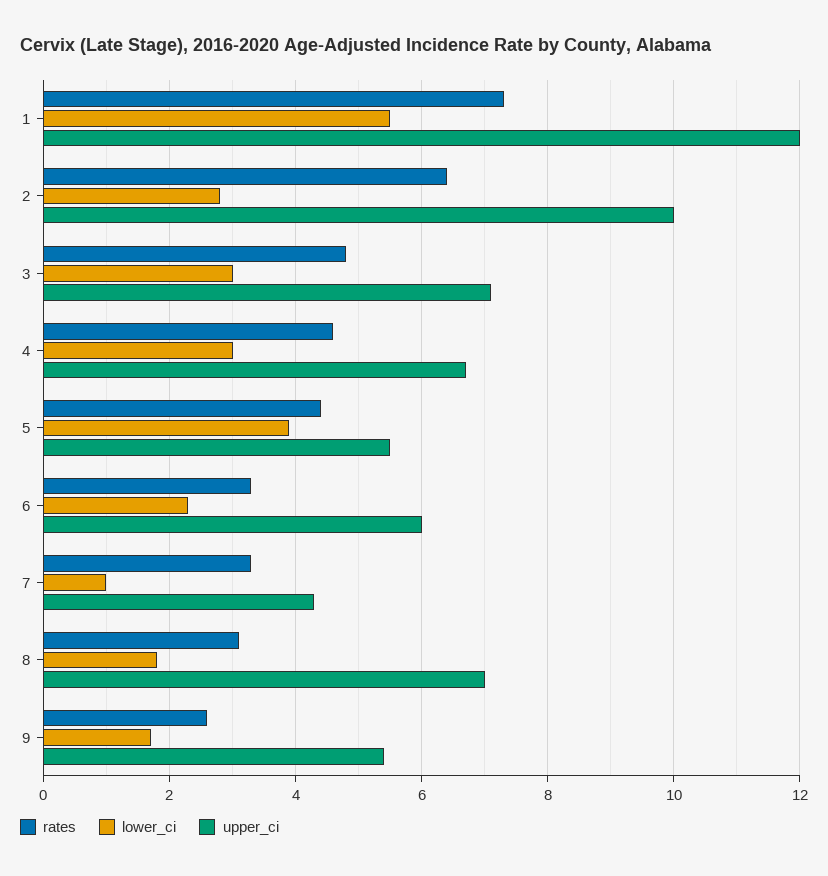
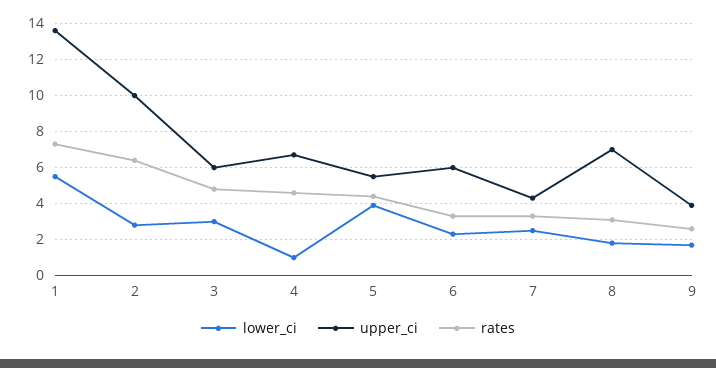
  {
    "rates": {
      "1": 7.5,
      "2": 6.5,
      "3": 5,
      "4": 4.5,
      "5": 4.5,
      "6": 3.5,
      "7": 3.5,
      "8": 3,
      "9": 2.5
    },
    "lower_ci": {
      "1": 5.5,
      "2": 3,
      "3": 3,
-     "4": 3,
+     "4": 1,
      "5": 4,
      "6": 2.5,
-     "7": 1,
+     "7": 2.5,
      "8": 2,
      "9": 1.5
    },
    "upper_ci": {
-     "1": 12,
+     "1": 13.5,
      "2": 10,
-     "3": 7,
+     "3": 6,
      "4": 6.5,
      "5": 5.5,
      "6": 6,
      "7": 4.5,
      "8": 7,
-     "9": 5.5
+     "9": 4
    }
  }

